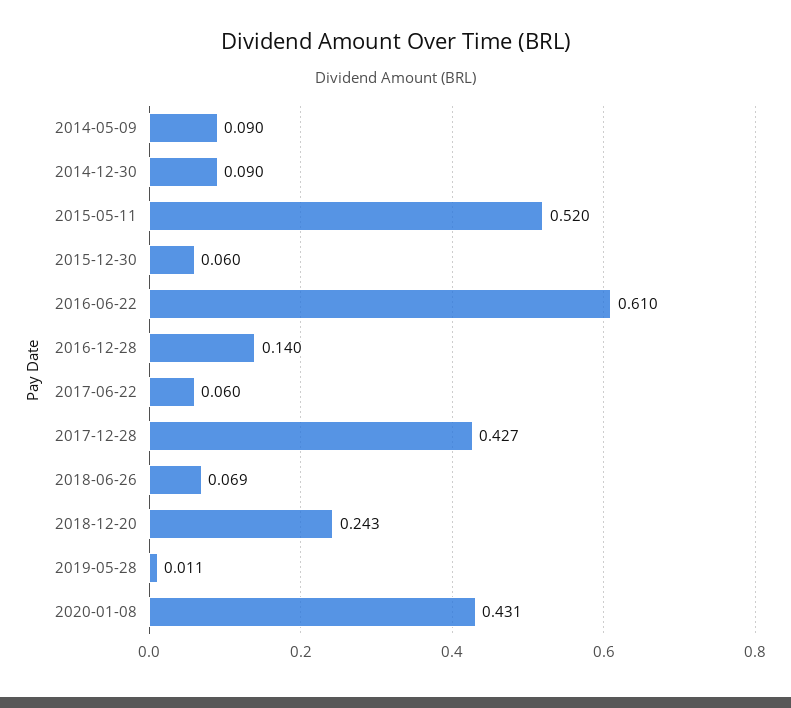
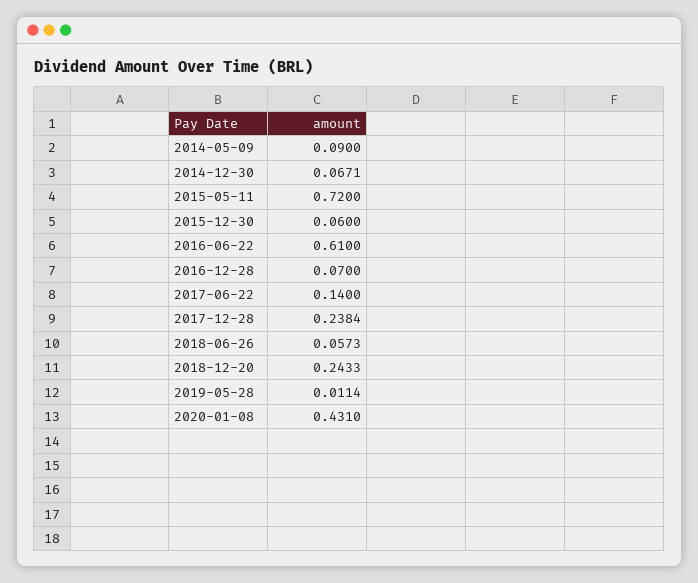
  {
    "2014-05-09": 0.09,
-   "2014-12-30": 0.09,
+   "2014-12-30": 0.0671,
-   "2015-05-11": 0.52,
+   "2015-05-11": 0.72,
    "2015-12-30": 0.06,
    "2016-06-22": 0.61,
-   "2016-12-28": 0.14,
+   "2016-12-28": 0.07,
-   "2017-06-22": 0.06,
+   "2017-06-22": 0.14,
-   "2017-12-28": 0.427,
+   "2017-12-28": 0.2384,
-   "2018-06-26": 0.069,
+   "2018-06-26": 0.0573,
    "2018-12-20": 0.2433,
    "2019-05-28": 0.0114,
    "2020-01-08": 0.431
  }

